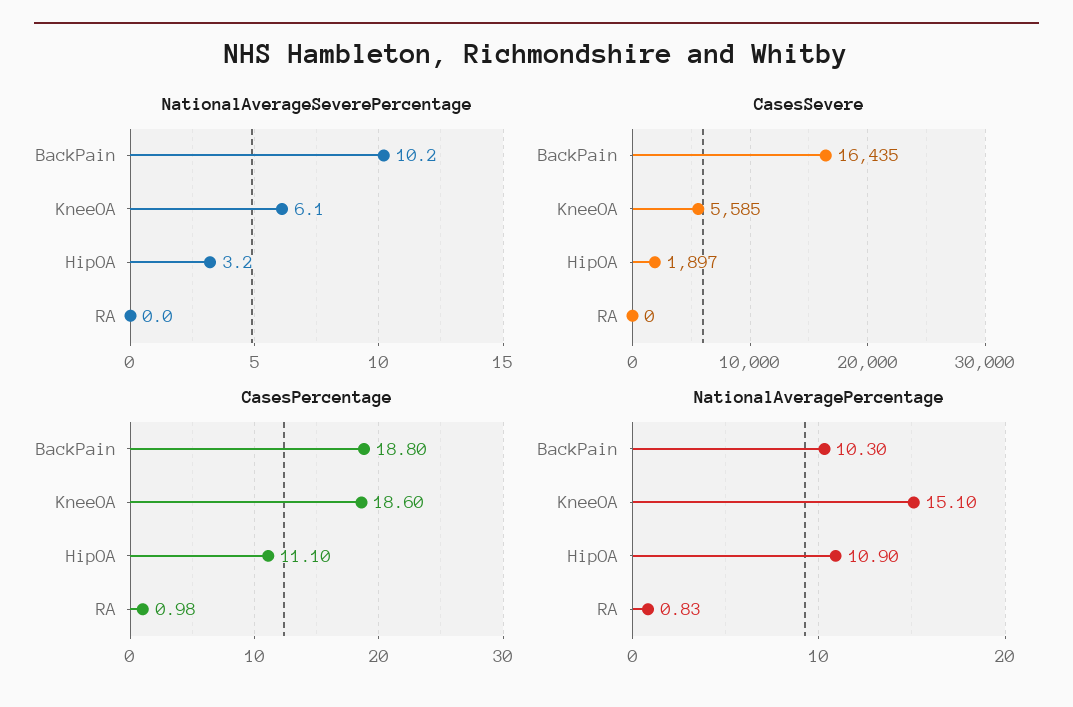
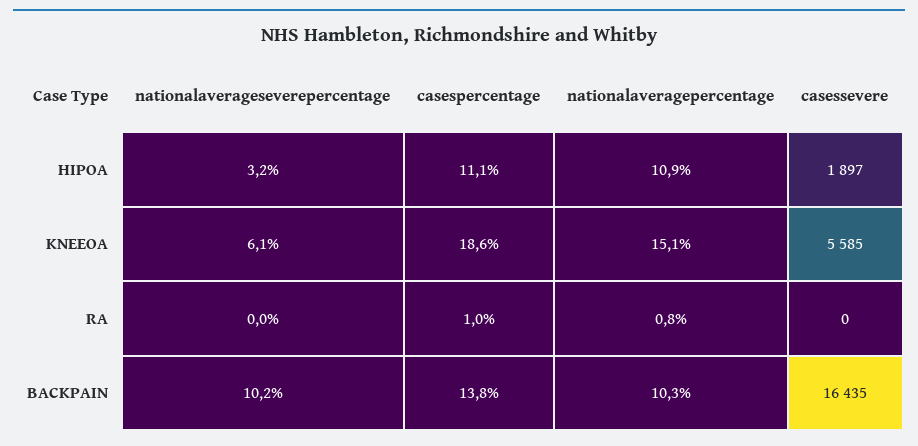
  {
    "NationalAverageSeverePercentage": {
      "BackPain": 10.2,
      "KneeOA": 6.1,
      "HipOA": 3.2,
      "RA": 0
    },
    "CasesSevere": {
      "BackPain": 16435,
      "KneeOA": 5585,
      "HipOA": 1897,
      "RA": 0
    },
    "CasesPercentage": {
-     "BackPain": 18.8,
+     "BackPain": 13.8,
      "KneeOA": 18.6,
      "HipOA": 11.1,
      "RA": 0.98
    },
    "NationalAveragePercentage": {
      "BackPain": 10.3,
      "KneeOA": 15.1,
      "HipOA": 10.9,
      "RA": 0.83
    }
  }

